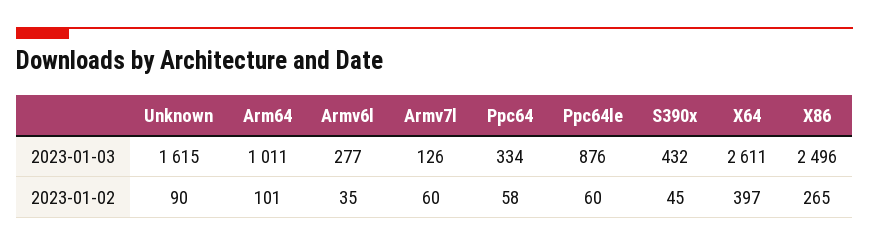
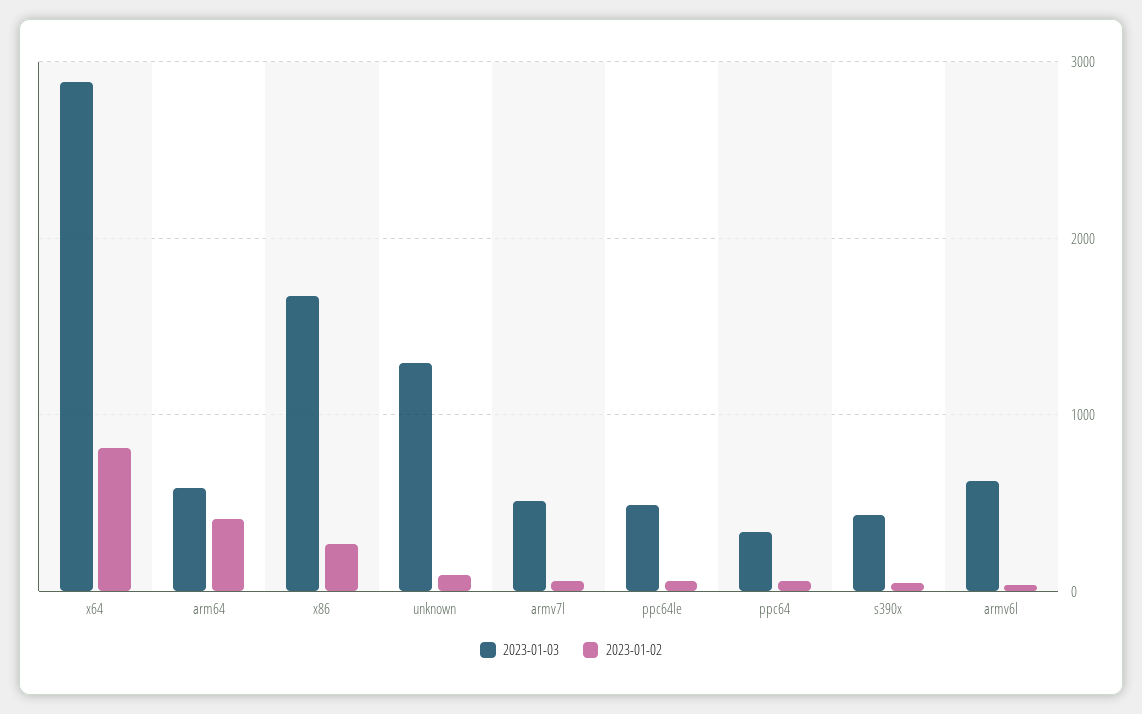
  {
    "2023-01-03": {
-     "Unknown": 1615,
+     "Unknown": 1300,
-     "Arm64": 1011,
+     "Arm64": 600,
-     "Armv6l": 277,
+     "Armv6l": 600,
-     "Armv7l": 126,
+     "Armv7l": 500,
      "Ppc64": 334,
-     "Ppc64le": 876,
+     "Ppc64le": 500,
      "S390x": 432,
-     "X64": 2611,
+     "X64": 2900,
-     "X86": 2496
+     "X86": 1700
    },
    "2023-01-02": {
      "Unknown": 90,
-     "Arm64": 101,
+     "Arm64": 400,
      "Armv6l": 35,
      "Armv7l": 60,
      "Ppc64": 58,
      "Ppc64le": 60,
      "S390x": 45,
-     "X64": 397,
+     "X64": 800,
      "X86": 265
    }
  }

